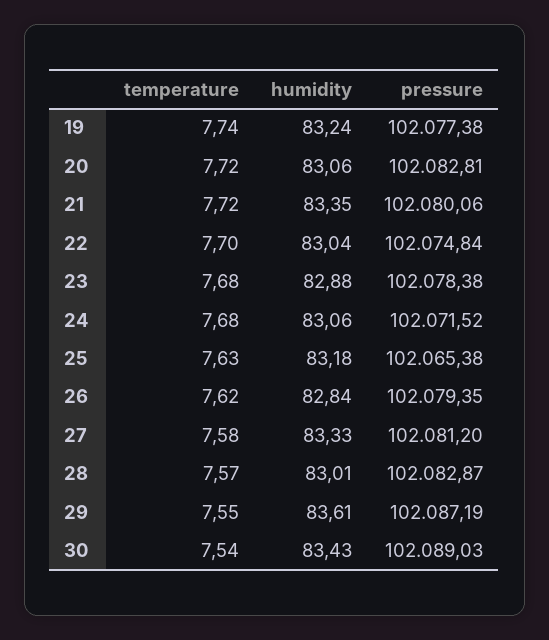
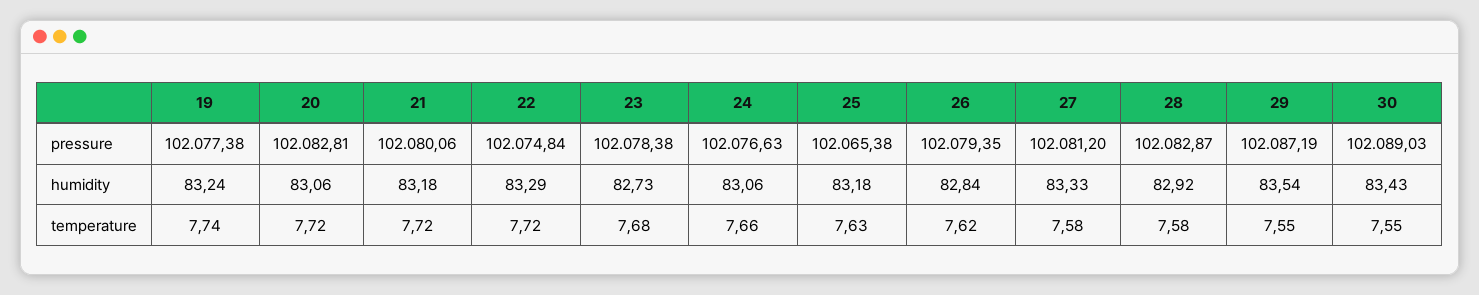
  {
    "temperature": {
      "19": 7.74,
      "20": 7.72,
      "21": 7.72,
-     "22": 7.7,
+     "22": 7.72,
      "23": 7.68,
-     "24": 7.68,
+     "24": 7.66,
      "25": 7.63,
      "26": 7.62,
      "27": 7.58,
-     "28": 7.57,
+     "28": 7.58,
      "29": 7.55,
-     "30": 7.54
+     "30": 7.55
    },
    "humidity": {
      "19": 83.24,
      "20": 83.06,
-     "21": 83.35,
+     "21": 83.18,
-     "22": 83.04,
+     "22": 83.29,
-     "23": 82.88,
+     "23": 82.73,
      "24": 83.06,
      "25": 83.18,
      "26": 82.84,
      "27": 83.33,
-     "28": 83.01,
+     "28": 82.92,
-     "29": 83.61,
+     "29": 83.54,
      "30": 83.43
    },
    "pressure": {
      "19": 102077.38,
      "20": 102082.81,
      "21": 102080.06,
      "22": 102074.84,
      "23": 102078.38,
-     "24": 102071.52,
+     "24": 102076.63,
      "25": 102065.38,
      "26": 102079.35,
      "27": 102081.2,
      "28": 102082.87,
      "29": 102087.19,
      "30": 102089.03
    }
  }

